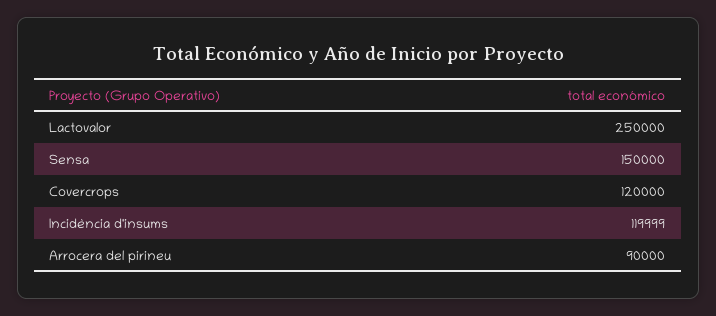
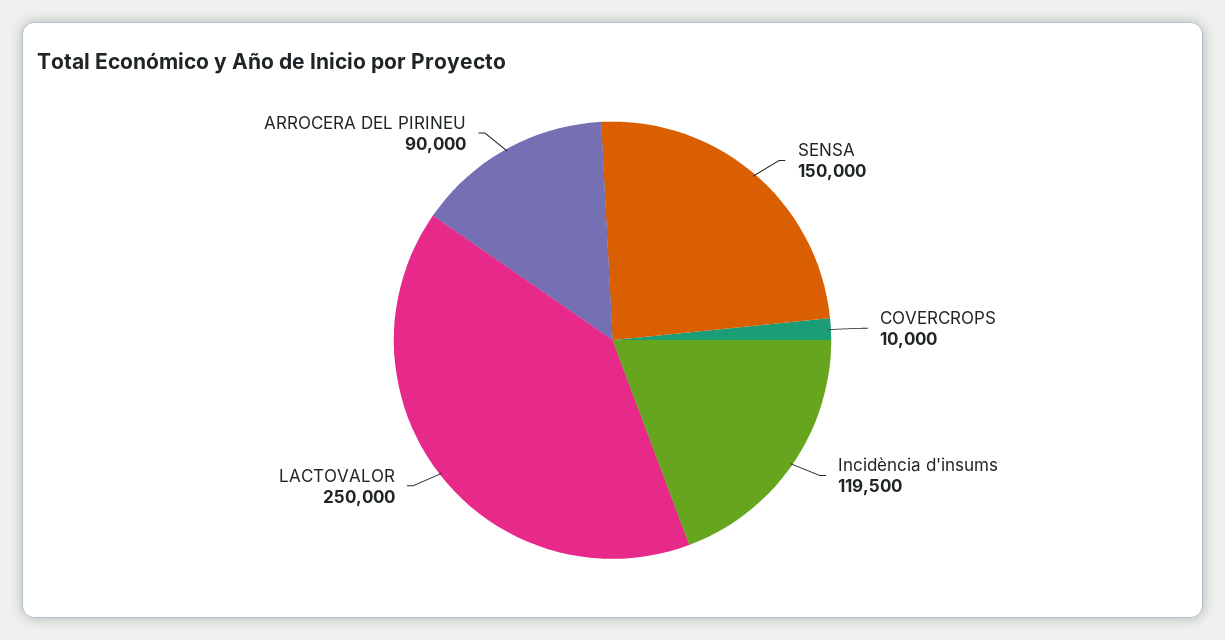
  {
    "Lactovalor": 250000,
    "Sensa": 150000,
-   "Covercrops": 120000,
+   "Covercrops": 10000,
-   "Incidència d'insums": 119999,
+   "Incidència d'insums": 119500,
    "Arrocera del pirineu": 90000
  }

